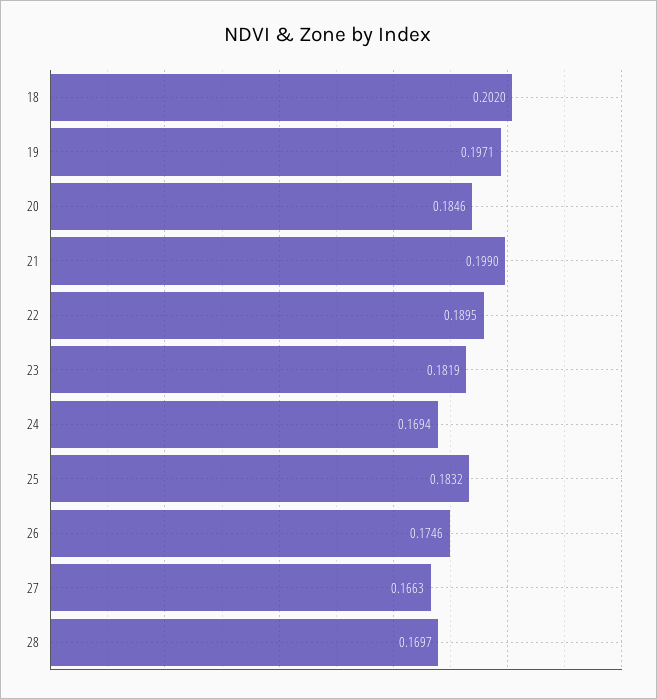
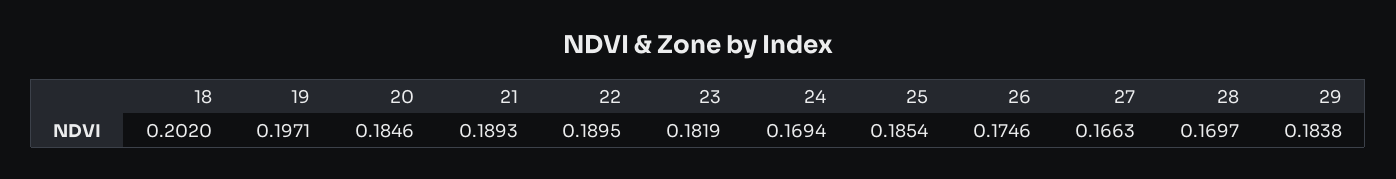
  {
    "18": 0.202,
    "19": 0.1971,
    "20": 0.1846,
-   "21": 0.199,
+   "21": 0.1893,
    "22": 0.1895,
    "23": 0.1819,
    "24": 0.1694,
-   "25": 0.1832,
+   "25": 0.1854,
    "26": 0.1746,
    "27": 0.1663,
-   "28": 0.1697
+   "28": 0.1697,
+   "29": 0.1838
  }

